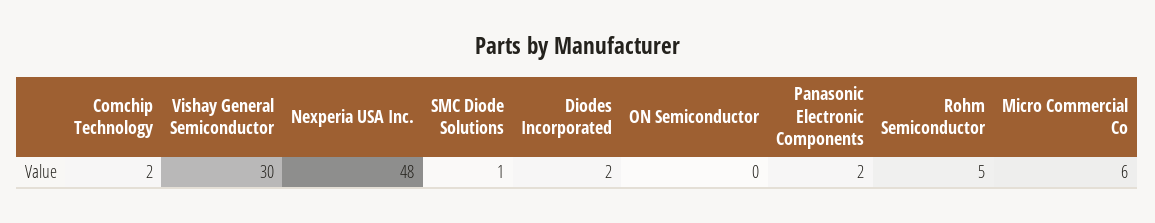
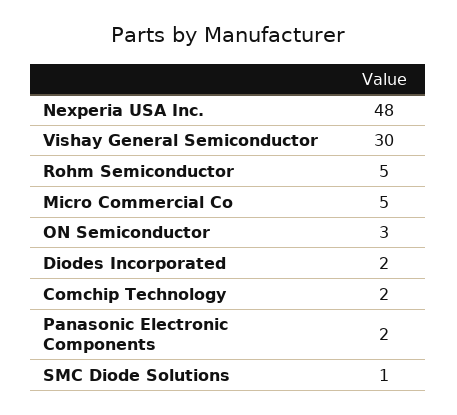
  {
    "Comchip Technology": 2,
    "Vishay General Semiconductor": 30,
    "Nexperia USA Inc.": 48,
    "SMC Diode Solutions": 1,
    "Diodes Incorporated": 2,
-   "ON Semiconductor": 0,
+   "ON Semiconductor": 3,
    "Panasonic Electronic Components": 2,
    "Rohm Semiconductor": 5,
-   "Micro Commercial Co": 6
+   "Micro Commercial Co": 5
  }

